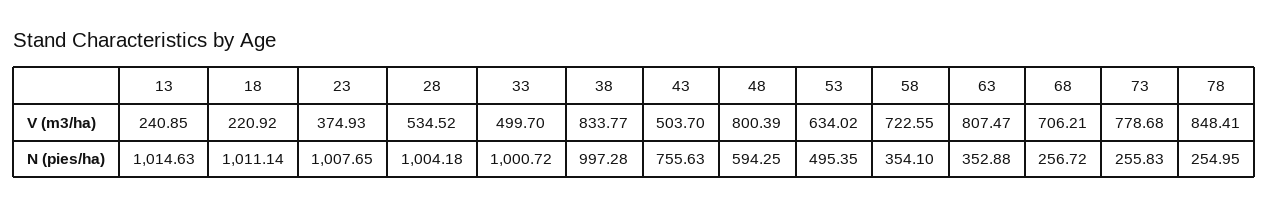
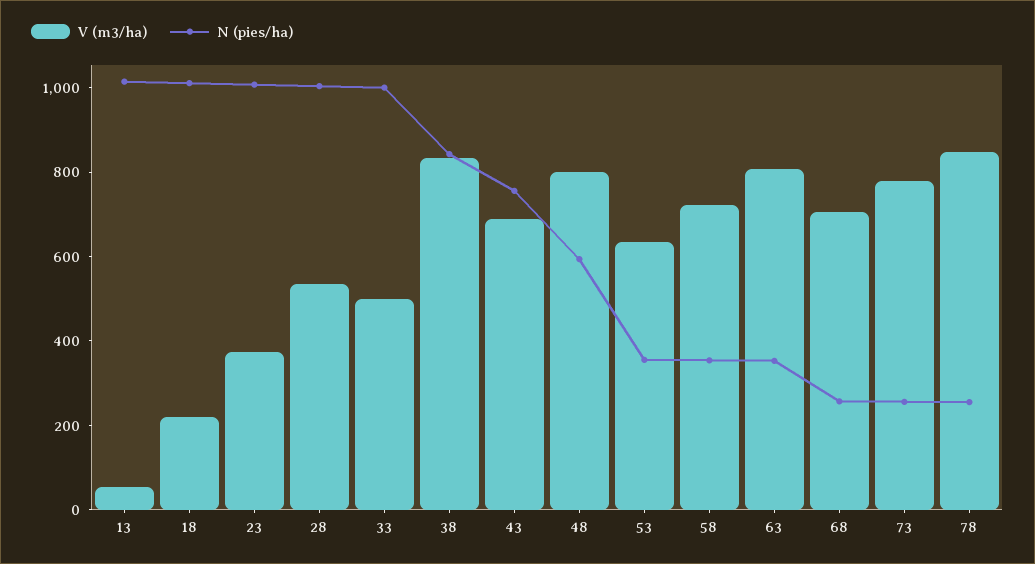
  {
    "V (m3/ha)": {
-     "13": 240.85,
+     "13": 50,
      "18": 220.92,
      "23": 374.93,
      "28": 534.52,
      "33": 499.7,
      "38": 833.77,
-     "43": 503.7,
+     "43": 700,
      "48": 800.39,
      "53": 634.02,
      "58": 722.55,
      "63": 807.47,
      "68": 706.21,
      "73": 778.68,
      "78": 848.41
    },
    "N (pies/ha)": {
      "13": 1014.63,
      "18": 1011.14,
      "23": 1007.65,
      "28": 1004.18,
      "33": 1000.72,
-     "38": 997.28,
+     "38": 850,
      "43": 755.63,
      "48": 594.25,
-     "53": 495.35,
+     "53": 350,
      "58": 354.1,
      "63": 352.88,
      "68": 256.72,
      "73": 255.83,
      "78": 254.95
    }
  }

